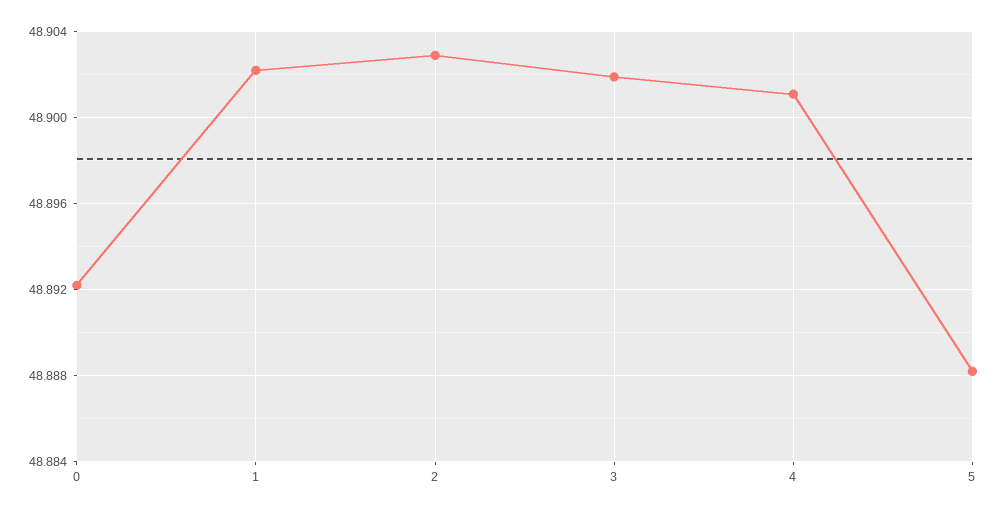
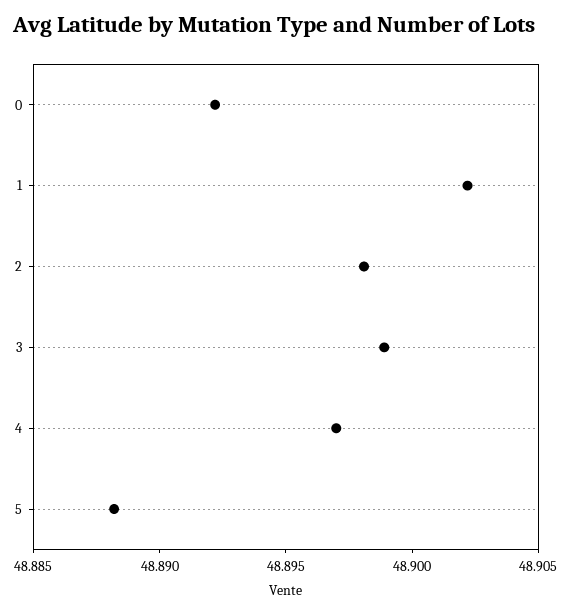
  {
    "0": 48.892,
    "1": 48.902,
-   "2": 48.903,
+   "2": 48.898,
-   "3": 48.902,
+   "3": 48.899,
-   "4": 48.901,
+   "4": 48.897,
    "5": 48.888
  }

